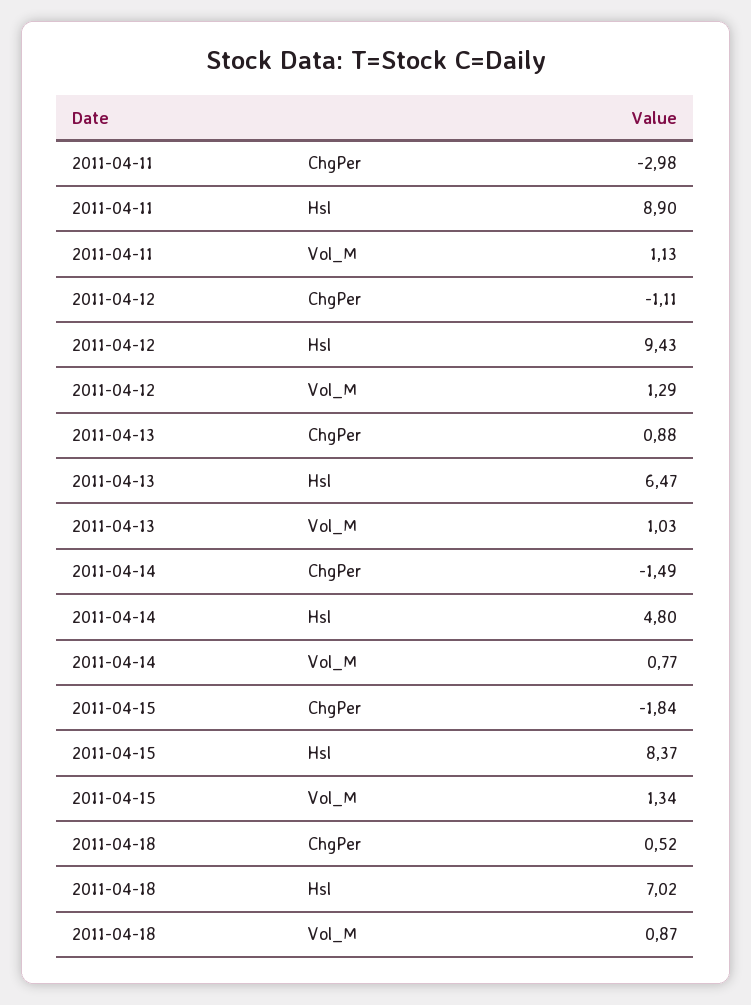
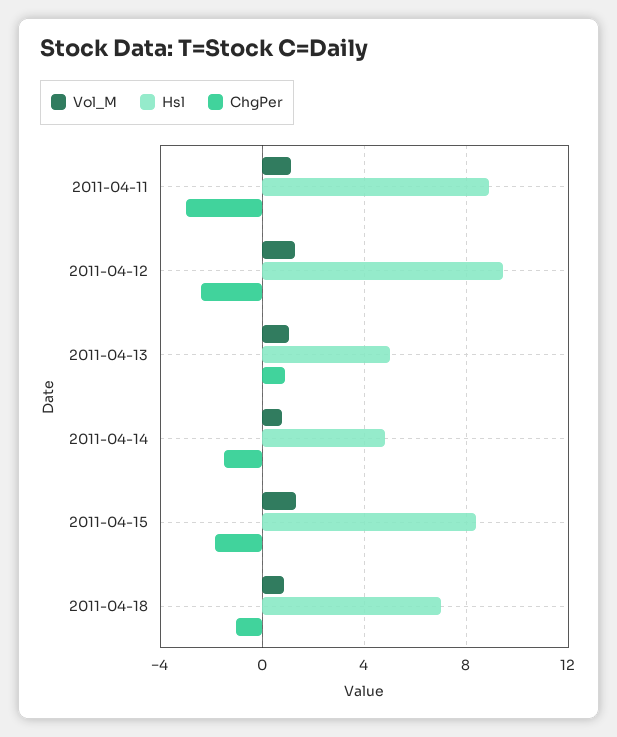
  {
    "ChgPer": {
      "2011-04-11": -2.98,
-     "2011-04-12": -1.11,
+     "2011-04-12": -2.5,
      "2011-04-13": 0.88,
      "2011-04-14": -1.49,
      "2011-04-15": -1.84,
-     "2011-04-18": 0.52
+     "2011-04-18": -1
    },
    "Hsl": {
      "2011-04-11": 8.9,
      "2011-04-12": 9.43,
-     "2011-04-13": 6.47,
+     "2011-04-13": 5,
      "2011-04-14": 4.8,
      "2011-04-15": 8.37,
      "2011-04-18": 7.02
    },
    "Vol_M": {
      "2011-04-11": 1.13,
      "2011-04-12": 1.29,
      "2011-04-13": 1.03,
      "2011-04-14": 0.77,
      "2011-04-15": 1.34,
      "2011-04-18": 0.87
    }
  }

